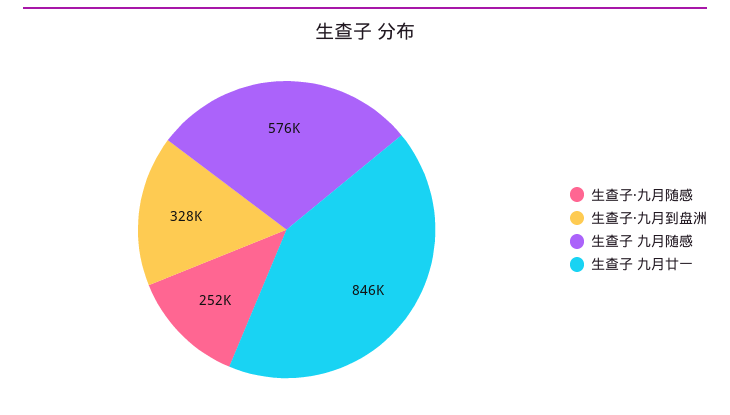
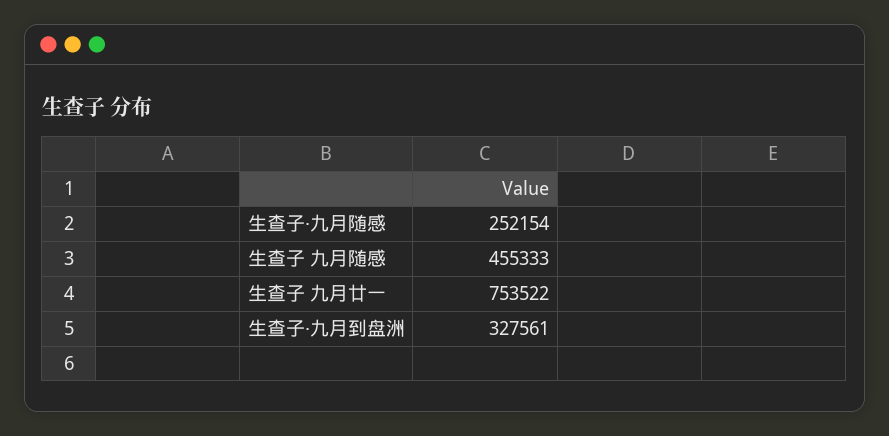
  {
    "生查子·九月随感": 252154,
    "生查子·九月到盘洲": 327561,
-   "生查子 九月随感": 576000,
+   "生查子 九月随感": 455333,
-   "生查子 九月廿一": 846000
+   "生查子 九月廿一": 753522
  }

